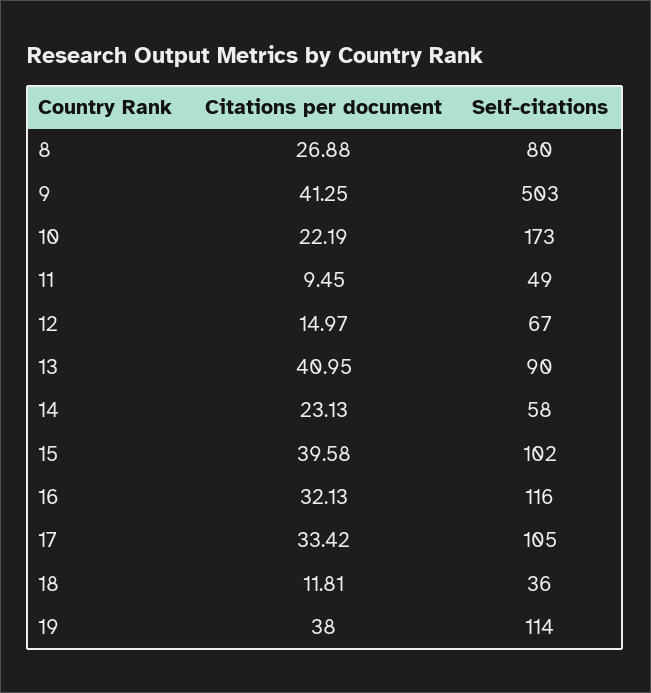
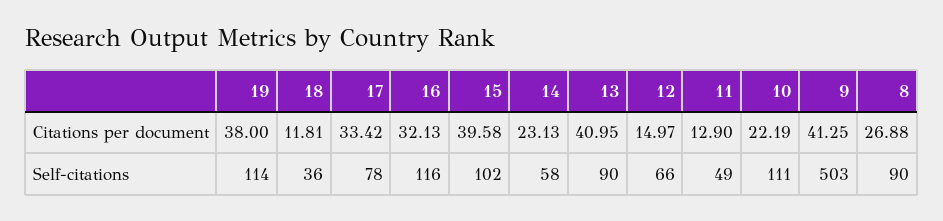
  {
    "Citations per document": {
      "8": 26.88,
      "9": 41.25,
      "10": 22.19,
-     "11": 9.45,
+     "11": 12.9,
      "12": 14.97,
      "13": 40.95,
      "14": 23.13,
      "15": 39.58,
      "16": 32.13,
      "17": 33.42,
      "18": 11.81,
      "19": 38
    },
    "Self-citations": {
-     "8": 80,
+     "8": 90,
      "9": 503,
-     "10": 173,
+     "10": 111,
      "11": 49,
-     "12": 67,
+     "12": 66,
      "13": 90,
      "14": 58,
      "15": 102,
      "16": 116,
-     "17": 105,
+     "17": 78,
      "18": 36,
      "19": 114
    }
  }

